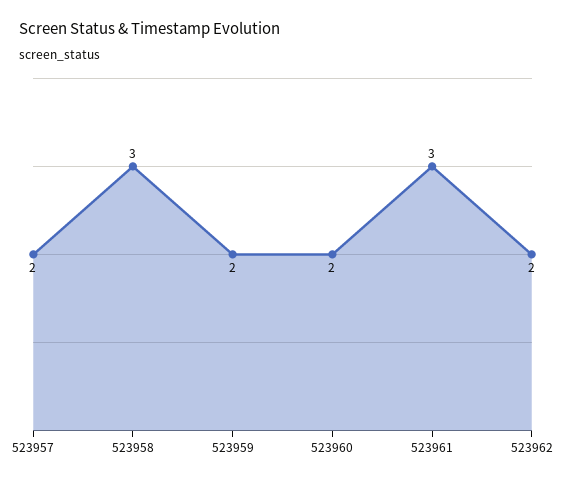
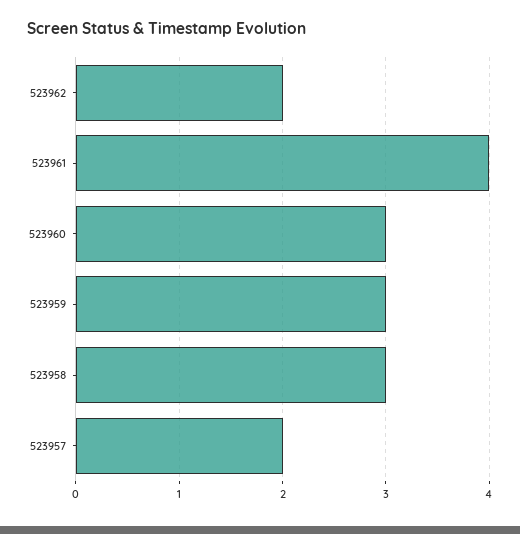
  {
    "523957": 2,
    "523958": 3,
-   "523959": 2,
+   "523959": 3,
-   "523960": 2,
+   "523960": 3,
-   "523961": 3,
+   "523961": 4,
    "523962": 2
  }

